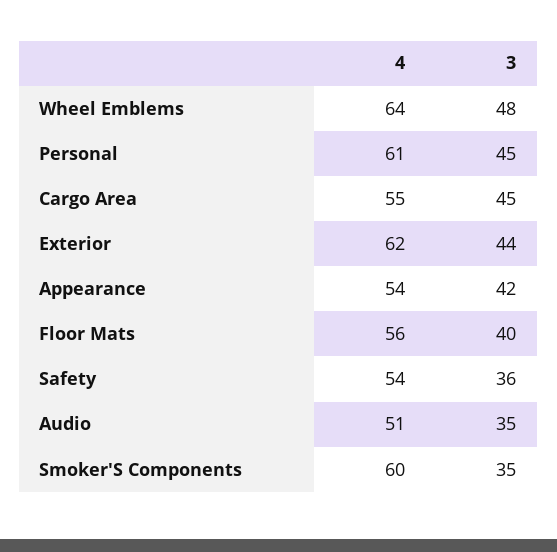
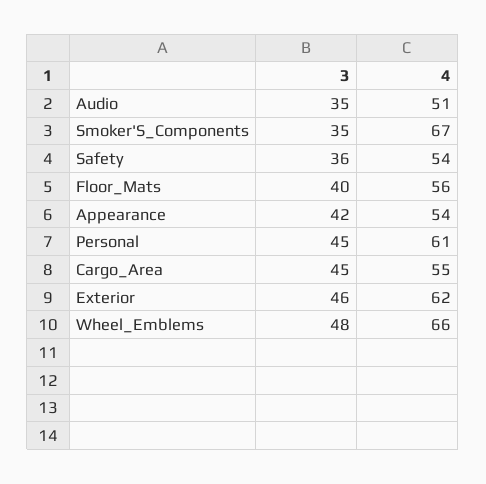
  {
    "4": {
-     "Wheel Emblems": 64,
+     "Wheel Emblems": 66,
      "Personal": 61,
      "Cargo Area": 55,
      "Exterior": 62,
      "Appearance": 54,
      "Floor Mats": 56,
      "Safety": 54,
      "Audio": 51,
-     "Smoker'S Components": 60
+     "Smoker'S Components": 67
    },
    "3": {
      "Wheel Emblems": 48,
      "Personal": 45,
      "Cargo Area": 45,
-     "Exterior": 44,
+     "Exterior": 46,
      "Appearance": 42,
      "Floor Mats": 40,
      "Safety": 36,
      "Audio": 35,
      "Smoker'S Components": 35
    }
  }

